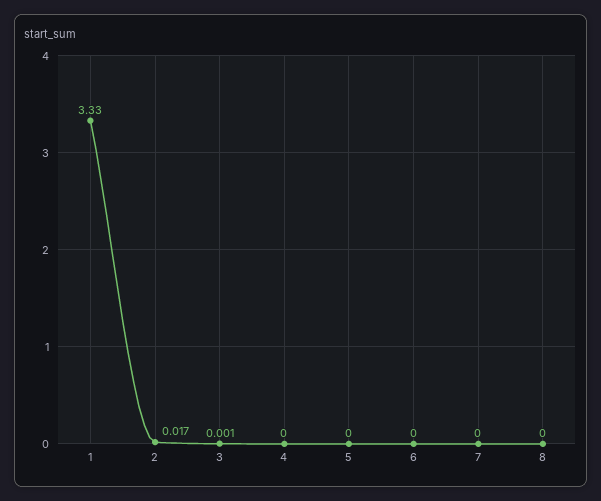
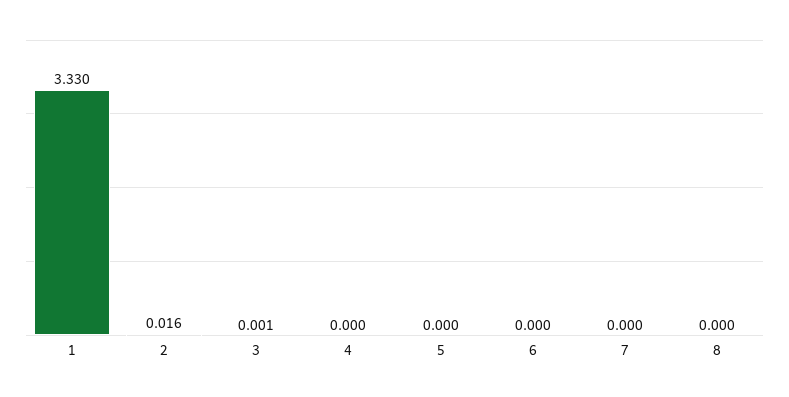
  {
    "1": 3.33,
-   "2": 0.017,
+   "2": 0.016,
    "3": 0.001,
    "4": 0,
    "5": 0,
    "6": 0,
    "7": 0,
    "8": 0
  }

